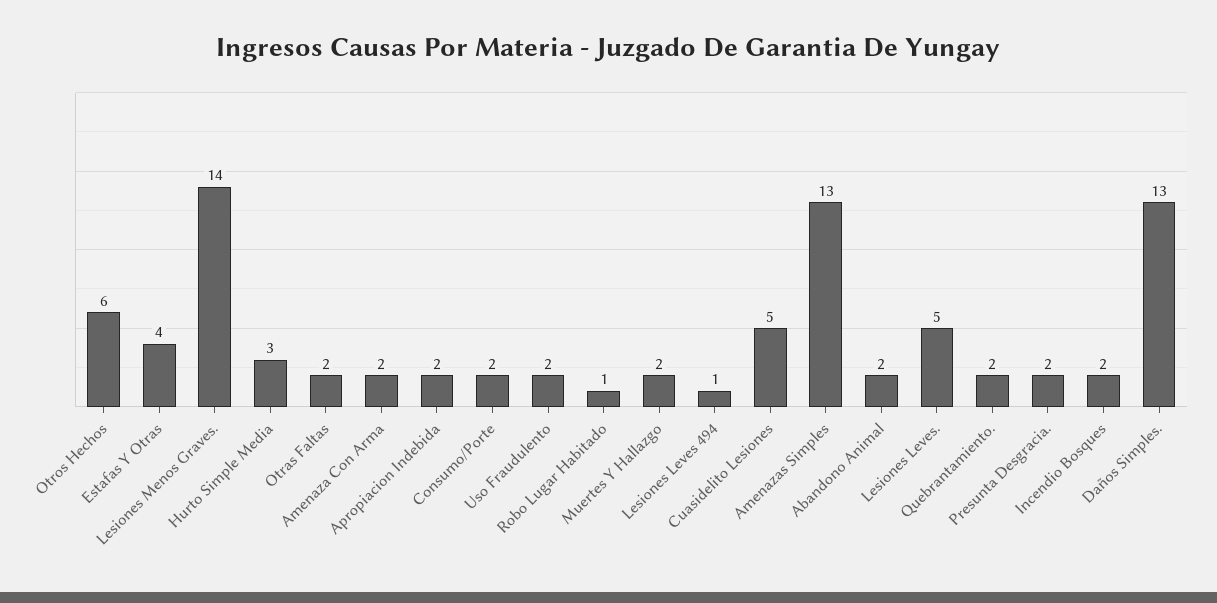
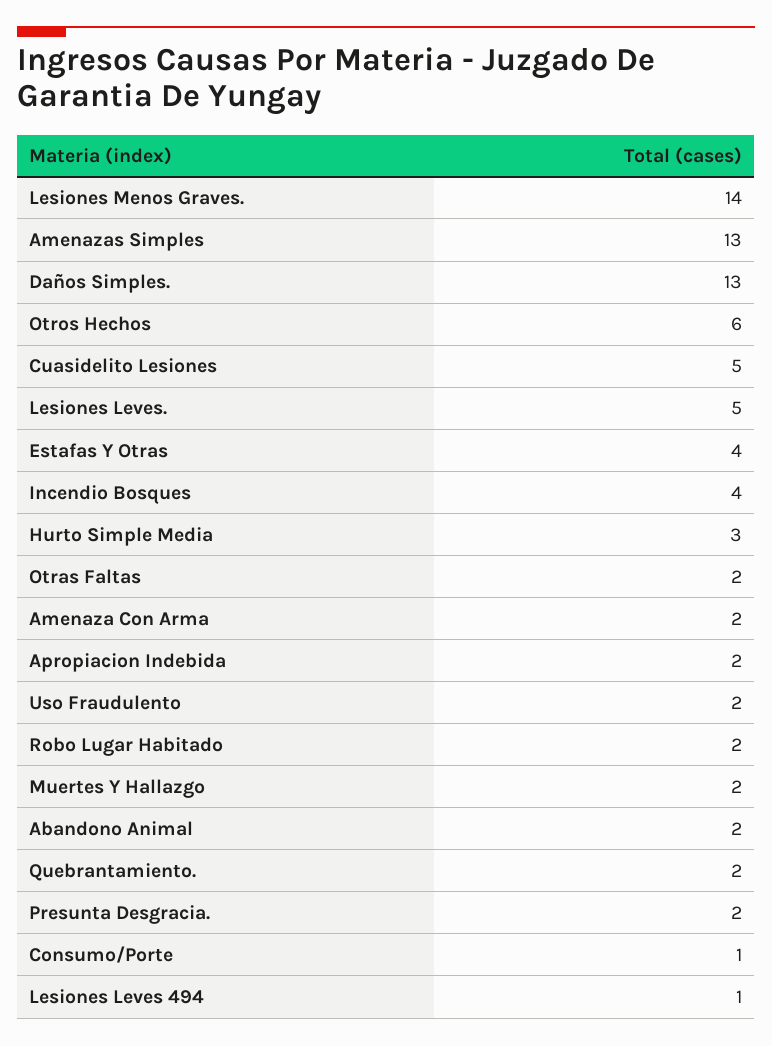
  {
    "Otros Hechos": 6,
    "Estafas Y Otras": 4,
    "Lesiones Menos Graves.": 14,
    "Hurto Simple Media": 3,
    "Otras Faltas": 2,
    "Amenaza Con Arma": 2,
    "Apropiacion Indebida": 2,
-   "Consumo/Porte": 2,
+   "Consumo/Porte": 1,
    "Uso Fraudulento": 2,
-   "Robo Lugar Habitado": 1,
+   "Robo Lugar Habitado": 2,
    "Muertes Y Hallazgo": 2,
    "Lesiones Leves 494": 1,
    "Cuasidelito Lesiones": 5,
    "Amenazas Simples": 13,
    "Abandono Animal": 2,
    "Lesiones Leves.": 5,
    "Quebrantamiento.": 2,
    "Presunta Desgracia.": 2,
-   "Incendio Bosques": 2,
+   "Incendio Bosques": 4,
    "Daños Simples.": 13
  }

